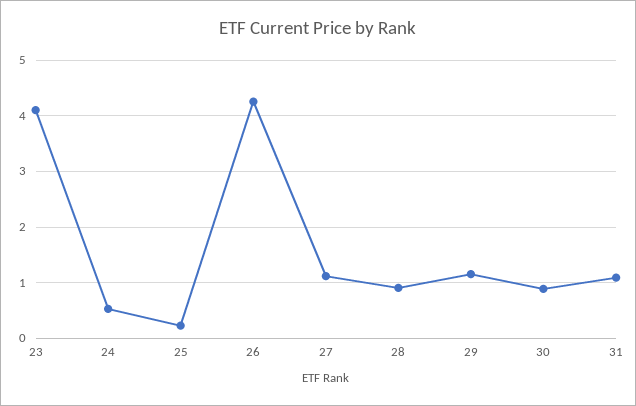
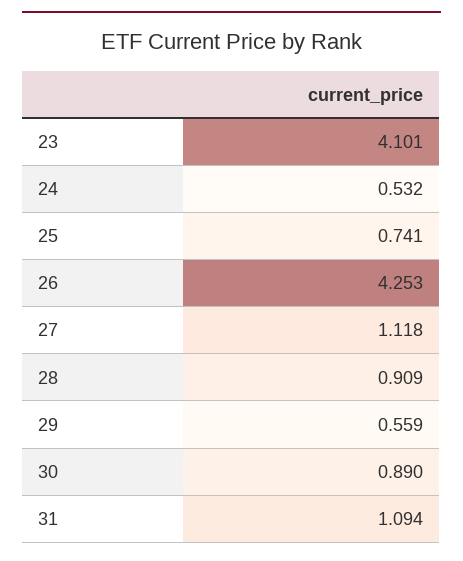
  {
    "23": 4.101,
    "24": 0.532,
-   "25": 0.2,
+   "25": 0.741,
    "26": 4.253,
    "27": 1.118,
    "28": 0.909,
-   "29": 1.2,
+   "29": 0.559,
    "30": 0.89,
    "31": 1.094
  }

